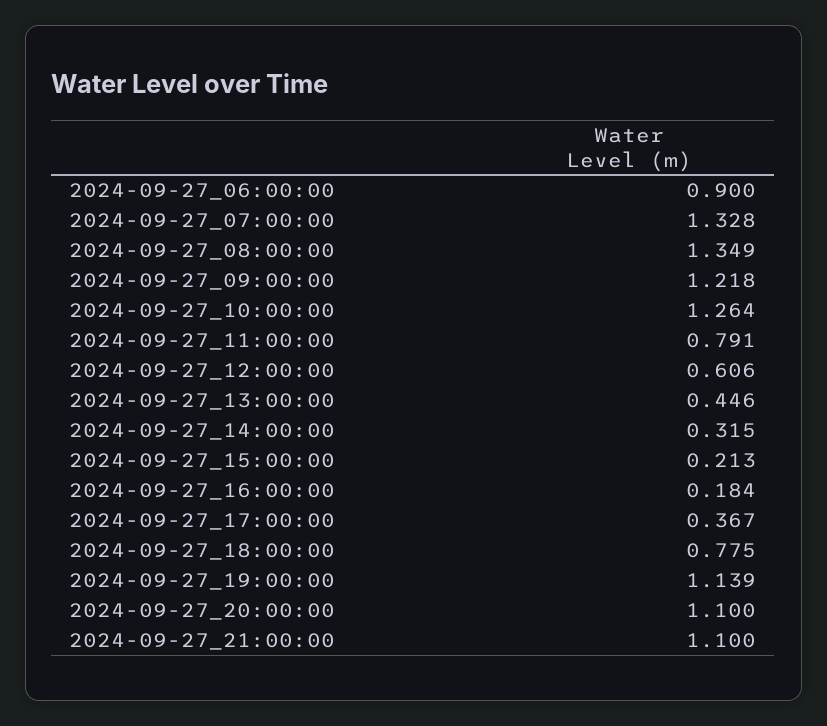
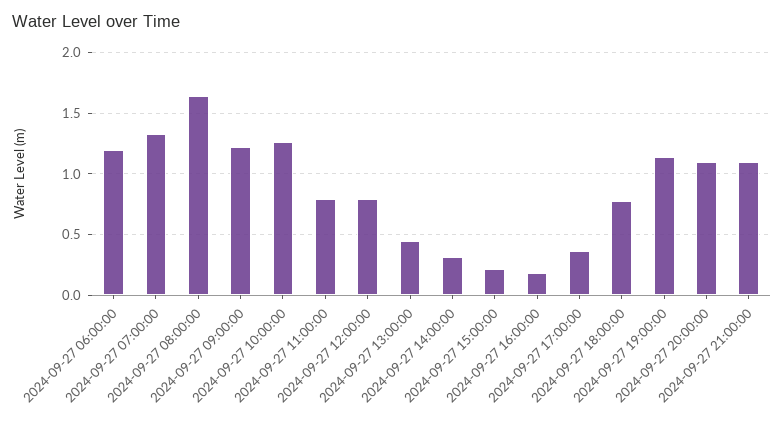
  {
-   "2024-09-27_06:00:00": 0.9,
+   "2024-09-27_06:00:00": 1.2,
    "2024-09-27_07:00:00": 1.328,
-   "2024-09-27_08:00:00": 1.349,
+   "2024-09-27_08:00:00": 1.65,
    "2024-09-27_09:00:00": 1.218,
    "2024-09-27_10:00:00": 1.264,
    "2024-09-27_11:00:00": 0.791,
-   "2024-09-27_12:00:00": 0.606,
+   "2024-09-27_12:00:00": 0.8,
    "2024-09-27_13:00:00": 0.446,
    "2024-09-27_14:00:00": 0.315,
    "2024-09-27_15:00:00": 0.213,
    "2024-09-27_16:00:00": 0.184,
    "2024-09-27_17:00:00": 0.367,
    "2024-09-27_18:00:00": 0.775,
    "2024-09-27_19:00:00": 1.139,
    "2024-09-27_20:00:00": 1.1,
    "2024-09-27_21:00:00": 1.1
  }

